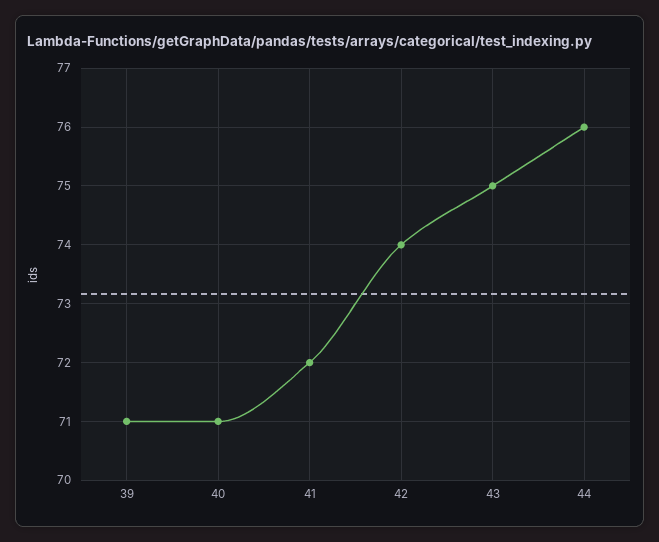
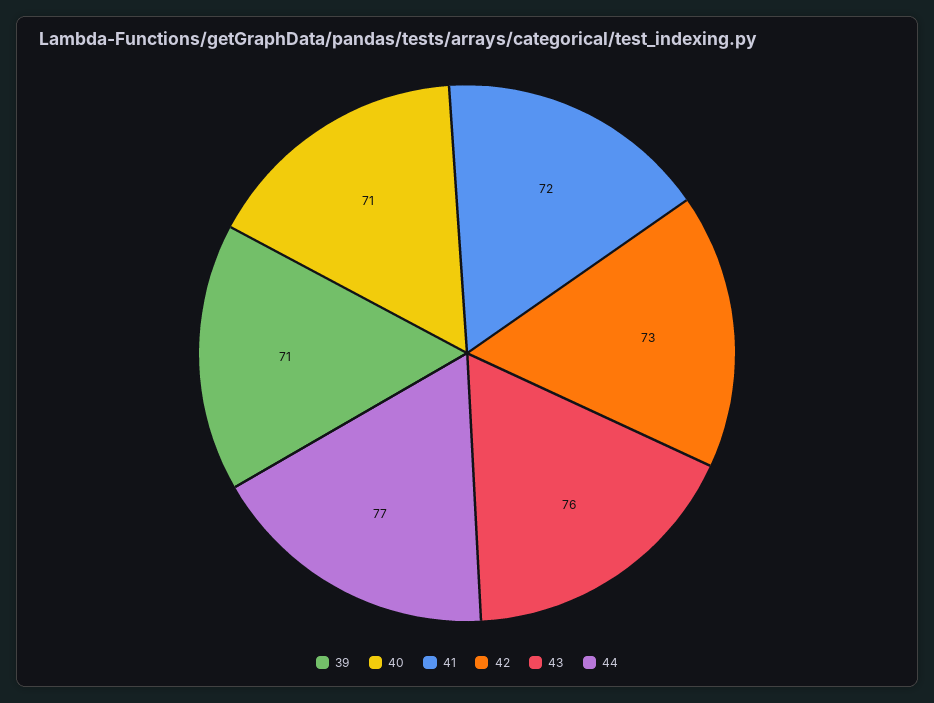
  {
    "39": 71,
    "40": 71,
    "41": 72,
-   "42": 74,
+   "42": 73,
-   "43": 75,
+   "43": 76,
-   "44": 76
+   "44": 77
  }

